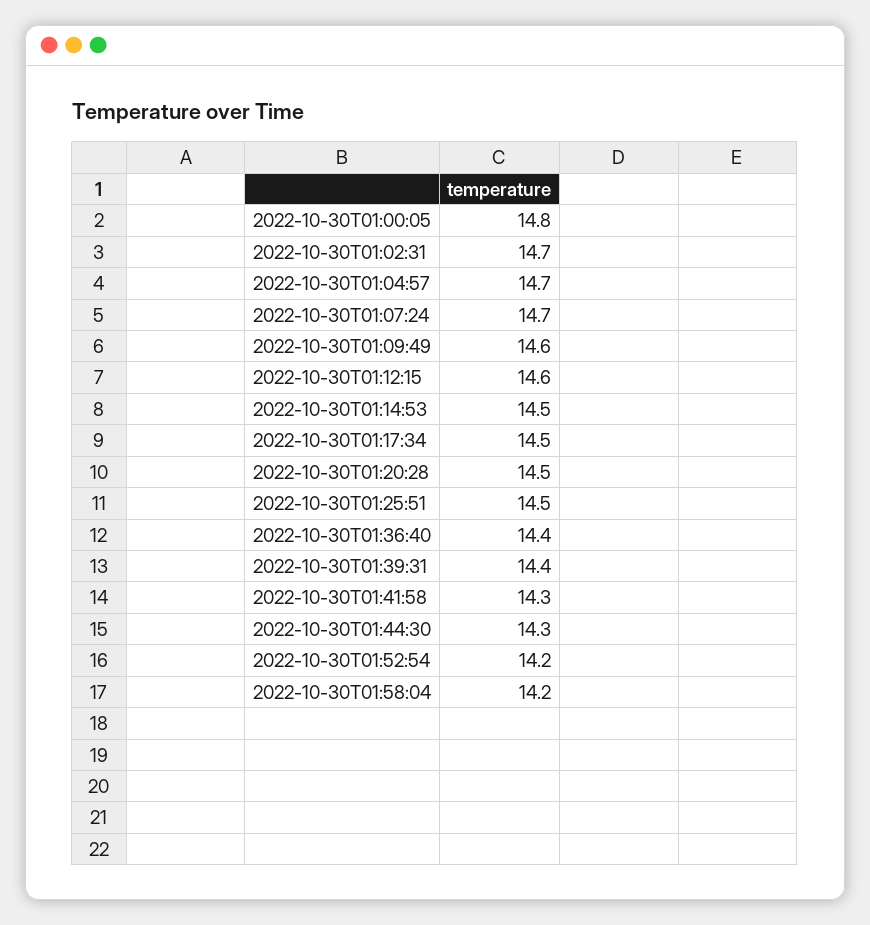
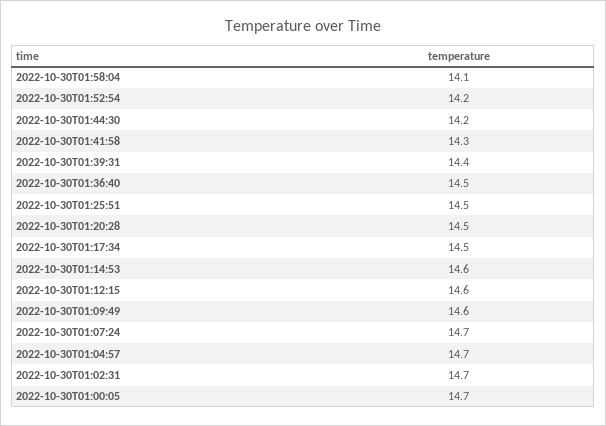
  {
-   "2022-10-30T01:00:05": 14.8,
+   "2022-10-30T01:00:05": 14.7,
    "2022-10-30T01:02:31": 14.7,
    "2022-10-30T01:04:57": 14.7,
    "2022-10-30T01:07:24": 14.7,
    "2022-10-30T01:09:49": 14.6,
    "2022-10-30T01:12:15": 14.6,
-   "2022-10-30T01:14:53": 14.5,
+   "2022-10-30T01:14:53": 14.6,
    "2022-10-30T01:17:34": 14.5,
    "2022-10-30T01:20:28": 14.5,
    "2022-10-30T01:25:51": 14.5,
-   "2022-10-30T01:36:40": 14.4,
+   "2022-10-30T01:36:40": 14.5,
    "2022-10-30T01:39:31": 14.4,
    "2022-10-30T01:41:58": 14.3,
-   "2022-10-30T01:44:30": 14.3,
+   "2022-10-30T01:44:30": 14.2,
    "2022-10-30T01:52:54": 14.2,
-   "2022-10-30T01:58:04": 14.2
+   "2022-10-30T01:58:04": 14.1
  }

